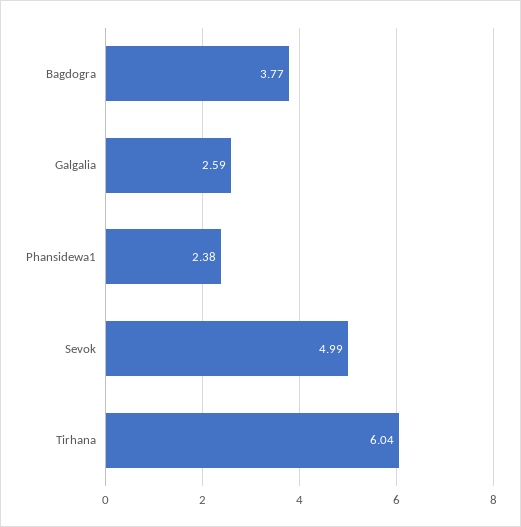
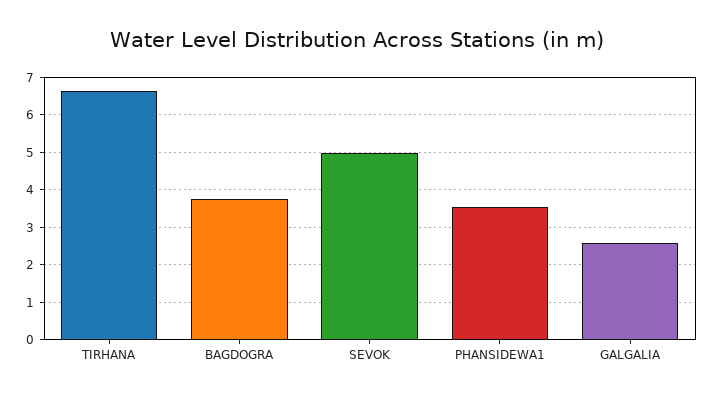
  {
    "Bagdogra": 3.77,
    "Galgalia": 2.59,
-   "Phansidewa1": 2.38,
+   "Phansidewa1": 3.6,
    "Sevok": 4.99,
-   "Tirhana": 6.04
+   "Tirhana": 6.6
  }

